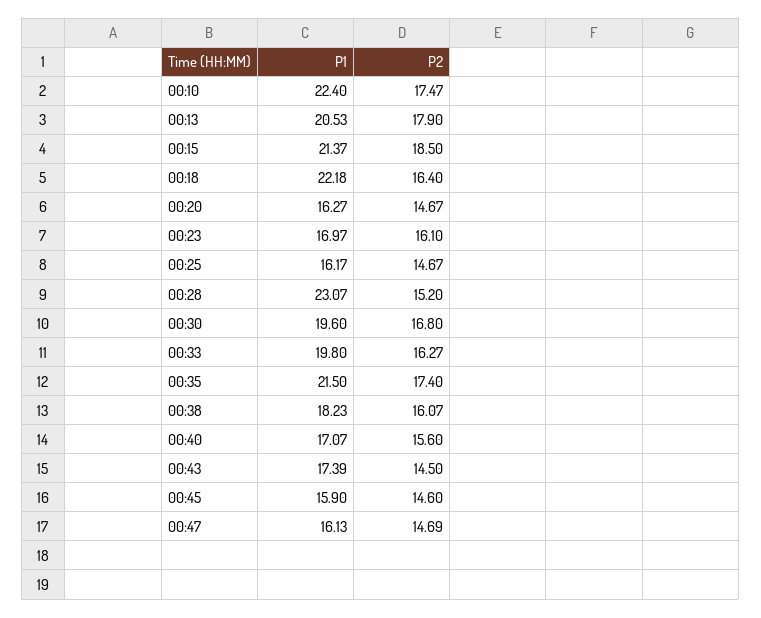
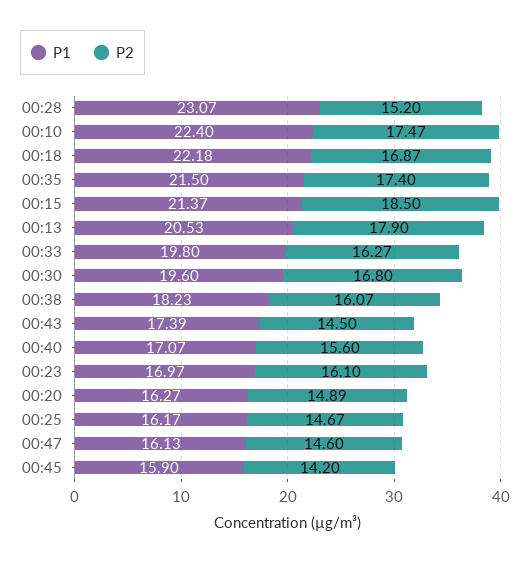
  {
    "P1": {
      "00:10": 22.4,
      "00:13": 20.53,
      "00:15": 21.37,
      "00:18": 22.18,
      "00:20": 16.27,
      "00:23": 16.97,
      "00:25": 16.17,
      "00:28": 23.07,
      "00:30": 19.6,
      "00:33": 19.8,
      "00:35": 21.5,
      "00:38": 18.23,
      "00:40": 17.07,
      "00:43": 17.39,
      "00:45": 15.9,
      "00:47": 16.13
    },
    "P2": {
      "00:10": 17.47,
      "00:13": 17.9,
      "00:15": 18.5,
-     "00:18": 16.4,
+     "00:18": 16.87,
-     "00:20": 14.67,
+     "00:20": 14.89,
      "00:23": 16.1,
      "00:25": 14.67,
      "00:28": 15.2,
      "00:30": 16.8,
      "00:33": 16.27,
      "00:35": 17.4,
      "00:38": 16.07,
      "00:40": 15.6,
      "00:43": 14.5,
-     "00:45": 14.6,
+     "00:45": 14.2,
-     "00:47": 14.69
+     "00:47": 14.6
    }
  }

